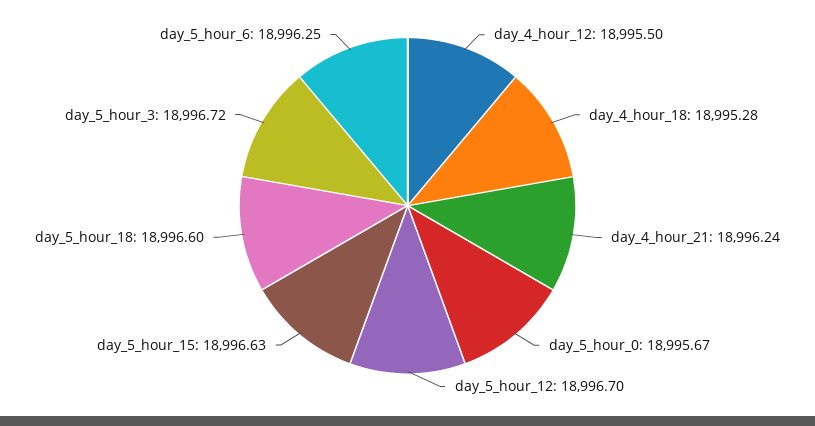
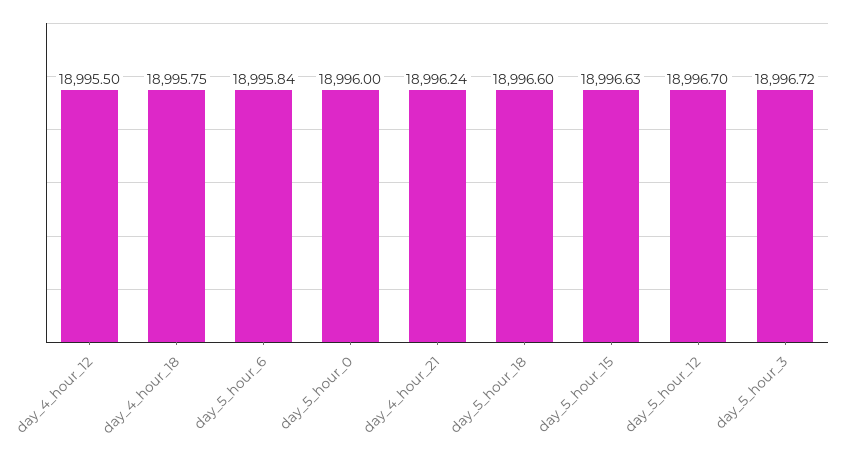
  {
    "day_4_hour_12": 18995.5,
-   "day_4_hour_18": 18995.28,
+   "day_4_hour_18": 18995.75,
    "day_4_hour_21": 18996.24,
-   "day_5_hour_0": 18995.67,
+   "day_5_hour_0": 18996,
    "day_5_hour_12": 18996.7,
    "day_5_hour_15": 18996.63,
    "day_5_hour_18": 18996.6,
    "day_5_hour_3": 18996.72,
-   "day_5_hour_6": 18996.25
+   "day_5_hour_6": 18995.84
  }

